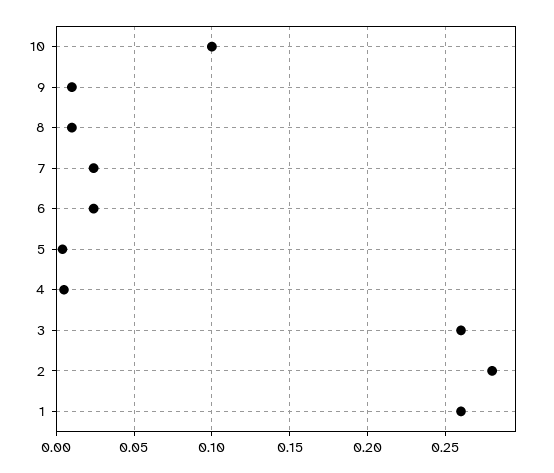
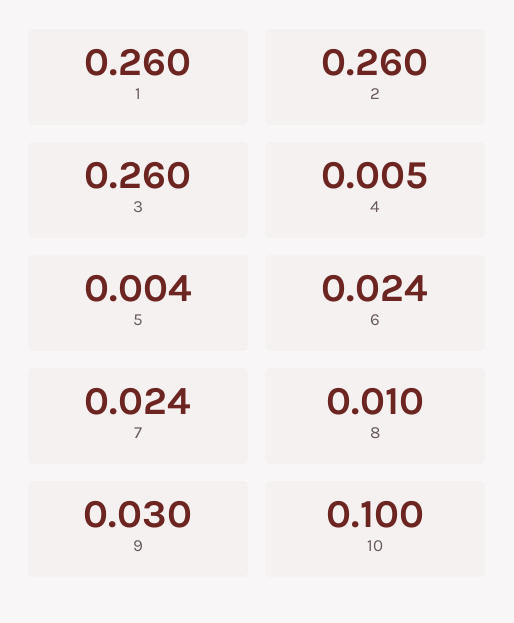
  {
    "10": 0.1,
-   "9": 0.01,
+   "9": 0.03,
    "8": 0.01,
    "7": 0.024,
    "6": 0.024,
    "5": 0.004,
    "4": 0.005,
    "3": 0.26,
-   "2": 0.28,
+   "2": 0.26,
    "1": 0.26
  }

